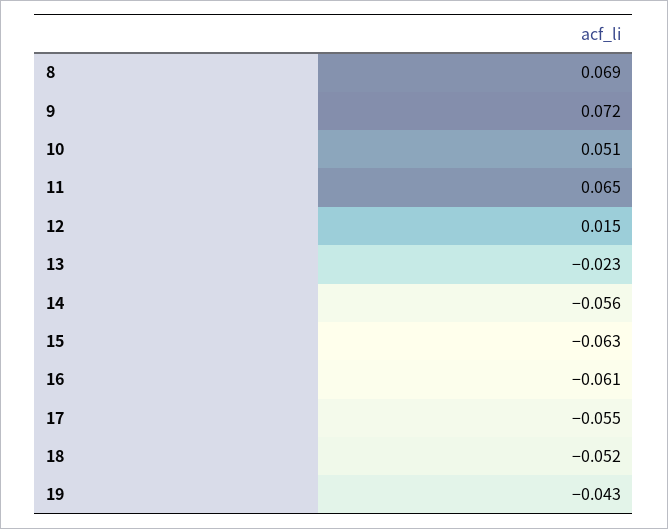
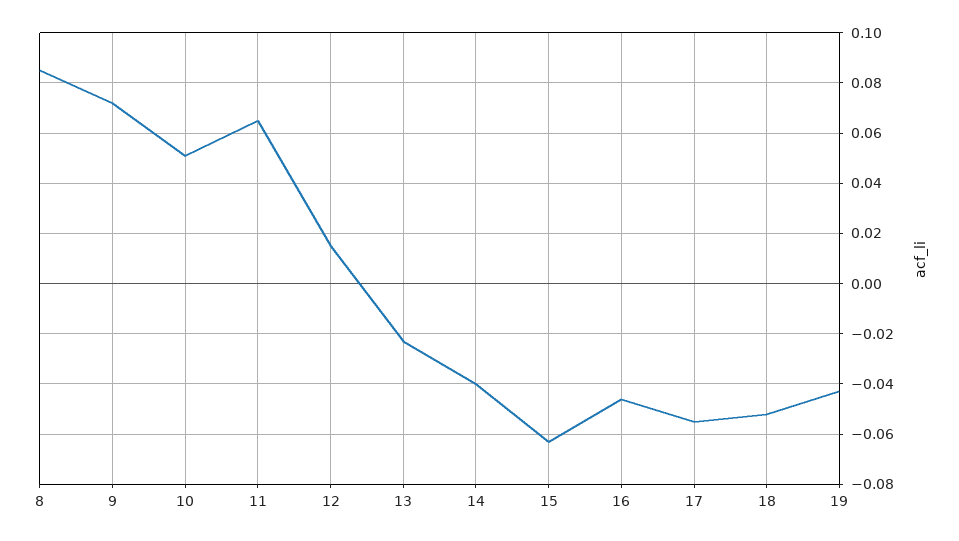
  {
-   "8": 0.069,
+   "8": 0.085,
    "9": 0.072,
    "10": 0.051,
    "11": 0.065,
    "12": 0.015,
    "13": -0.023,
-   "14": -0.056,
+   "14": -0.04,
    "15": -0.063,
-   "16": -0.061,
+   "16": -0.045,
    "17": -0.055,
    "18": -0.052,
    "19": -0.043
  }

